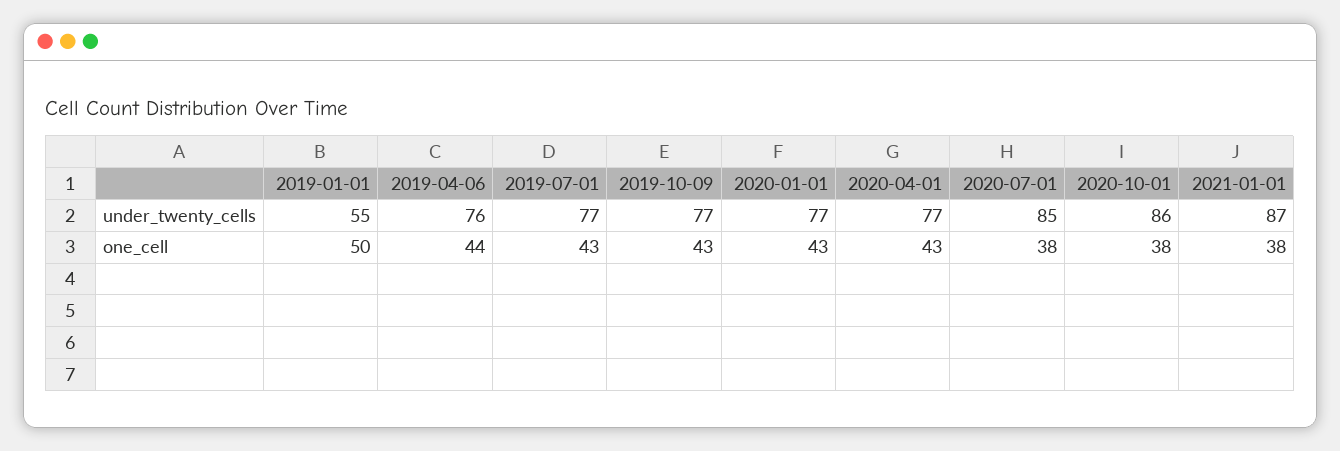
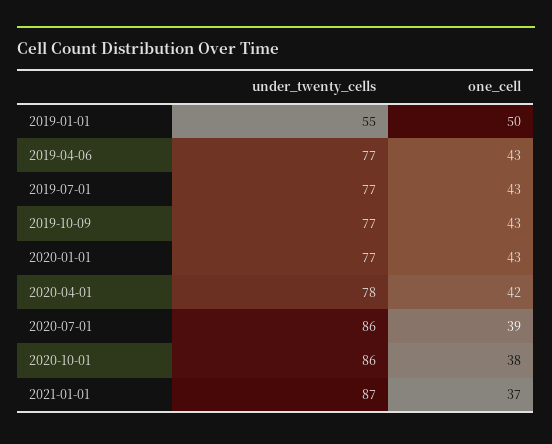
  {
    "2019-01-01": {
      "under_twenty_cells": 55,
      "one_cell": 50
    },
    "2019-04-06": {
-     "under_twenty_cells": 76,
+     "under_twenty_cells": 77,
-     "one_cell": 44
+     "one_cell": 43
    },
    "2019-07-01": {
      "under_twenty_cells": 77,
      "one_cell": 43
    },
    "2019-10-09": {
      "under_twenty_cells": 77,
      "one_cell": 43
    },
    "2020-01-01": {
      "under_twenty_cells": 77,
      "one_cell": 43
    },
    "2020-04-01": {
-     "under_twenty_cells": 77,
+     "under_twenty_cells": 78,
-     "one_cell": 43
+     "one_cell": 42
    },
    "2020-07-01": {
-     "under_twenty_cells": 85,
+     "under_twenty_cells": 86,
-     "one_cell": 38
+     "one_cell": 39
    },
    "2020-10-01": {
      "under_twenty_cells": 86,
      "one_cell": 38
    },
    "2021-01-01": {
      "under_twenty_cells": 87,
-     "one_cell": 38
+     "one_cell": 37
    }
  }

